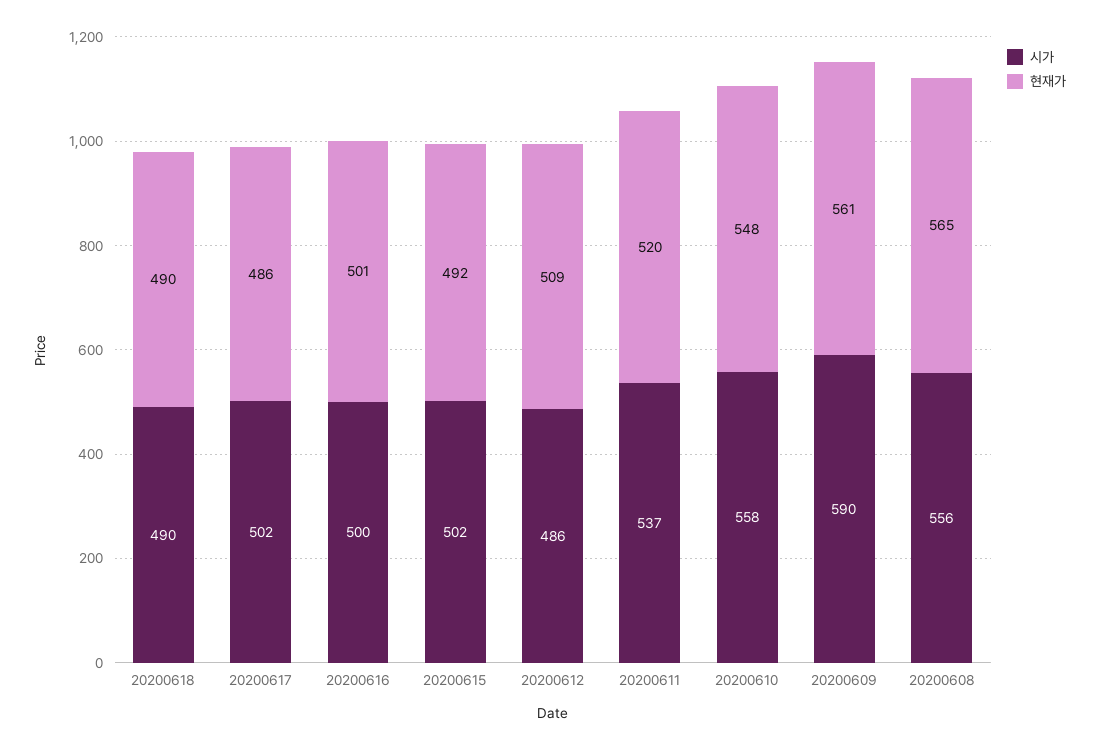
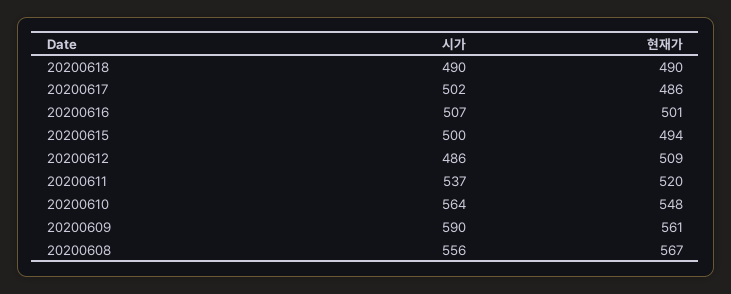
  {
    "시가": {
      "20200618": 490,
      "20200617": 502,
-     "20200616": 500,
+     "20200616": 507,
-     "20200615": 502,
+     "20200615": 500,
      "20200612": 486,
      "20200611": 537,
-     "20200610": 558,
+     "20200610": 564,
      "20200609": 590,
      "20200608": 556
    },
    "현재가": {
      "20200618": 490,
      "20200617": 486,
      "20200616": 501,
-     "20200615": 492,
+     "20200615": 494,
      "20200612": 509,
      "20200611": 520,
      "20200610": 548,
      "20200609": 561,
-     "20200608": 565
+     "20200608": 567
    }
  }

